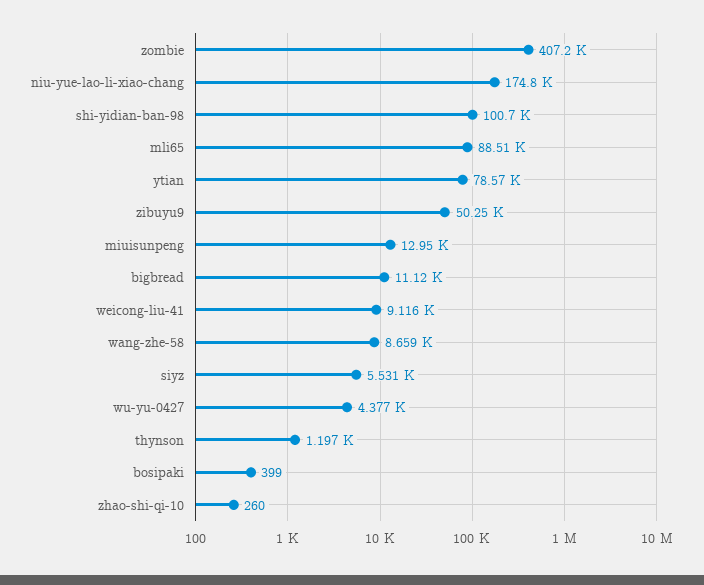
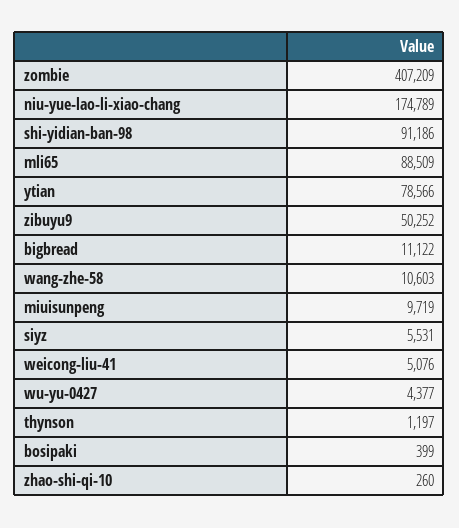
  {
    "zombie": 407209,
    "niu-yue-lao-li-xiao-chang": 174789,
-   "shi-yidian-ban-98": 100700,
+   "shi-yidian-ban-98": 91186,
    "mli65": 88509,
    "ytian": 78566,
    "zibuyu9": 50252,
-   "miuisunpeng": 12950,
+   "miuisunpeng": 9719,
    "bigbread": 11122,
-   "weicong-liu-41": 9116,
+   "weicong-liu-41": 5076,
-   "wang-zhe-58": 8659,
+   "wang-zhe-58": 10603,
    "siyz": 5531,
    "wu-yu-0427": 4377,
    "thynson": 1197,
    "bosipaki": 399,
    "zhao-shi-qi-10": 260
  }

